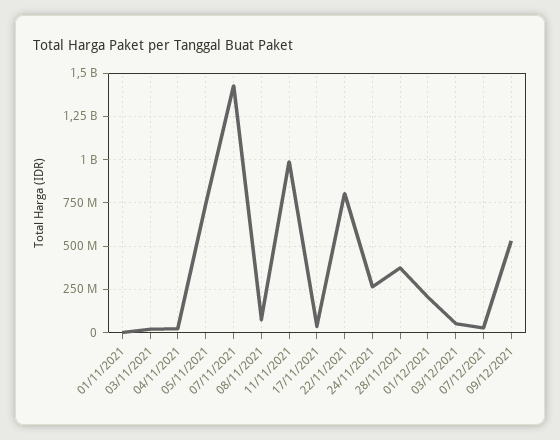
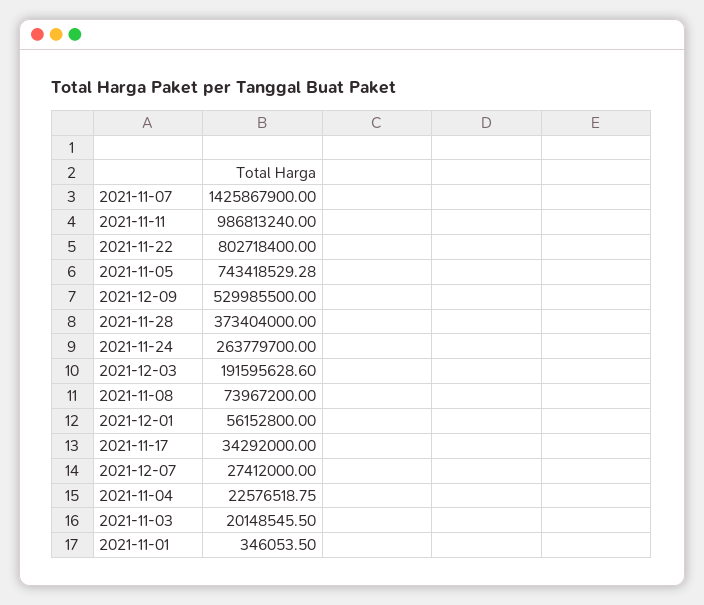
  {
    "01/11/2021": 346053.5,
    "03/11/2021": 20148545.5,
    "04/11/2021": 22576518.75,
    "05/11/2021": 743418529.28,
    "07/11/2021": 1425867900,
    "08/11/2021": 73967200,
    "11/11/2021": 986813240,
    "17/11/2021": 34292000,
    "22/11/2021": 802718400,
    "24/11/2021": 263779700,
    "28/11/2021": 373404000,
-   "01/12/2021": 200000000,
+   "01/12/2021": 56152800,
-   "03/12/2021": 50000000,
+   "03/12/2021": 191595628.6,
    "07/12/2021": 27412000,
    "09/12/2021": 529985500
  }

